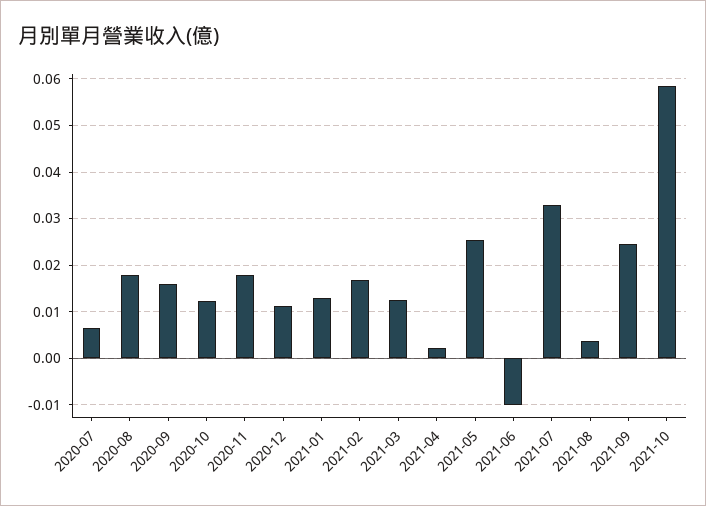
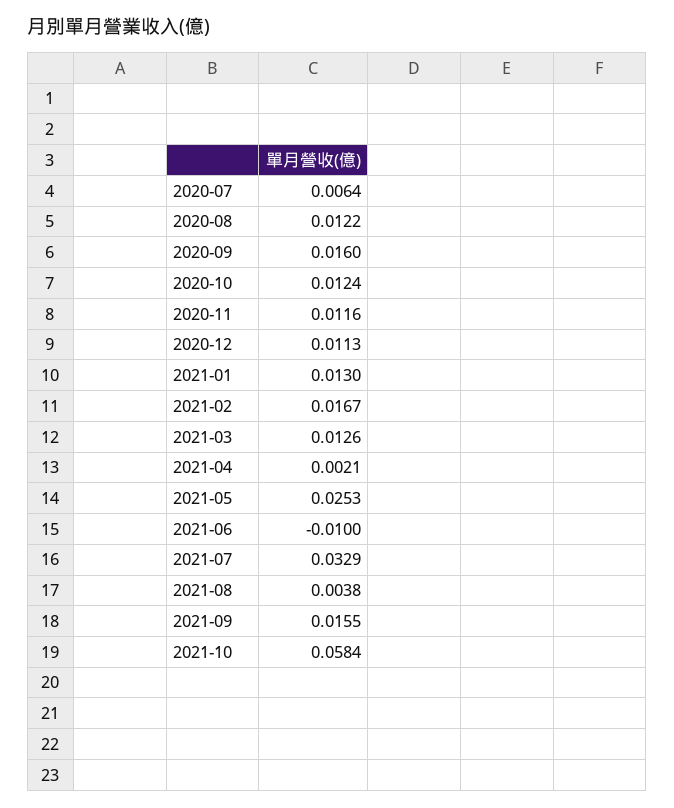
  {
    "2020-07": 0.0064,
-   "2020-08": 0.018,
+   "2020-08": 0.0122,
    "2020-09": 0.016,
    "2020-10": 0.0124,
-   "2020-11": 0.018,
+   "2020-11": 0.0116,
    "2020-12": 0.0113,
    "2021-01": 0.013,
    "2021-02": 0.0167,
    "2021-03": 0.0126,
    "2021-04": 0.0021,
    "2021-05": 0.0253,
    "2021-06": -0.01,
    "2021-07": 0.0329,
    "2021-08": 0.0038,
-   "2021-09": 0.024,
+   "2021-09": 0.0155,
    "2021-10": 0.0584
  }

